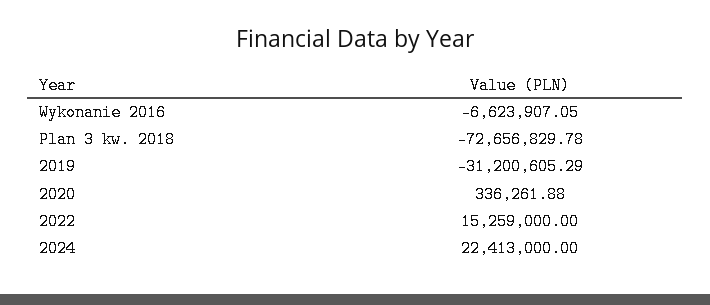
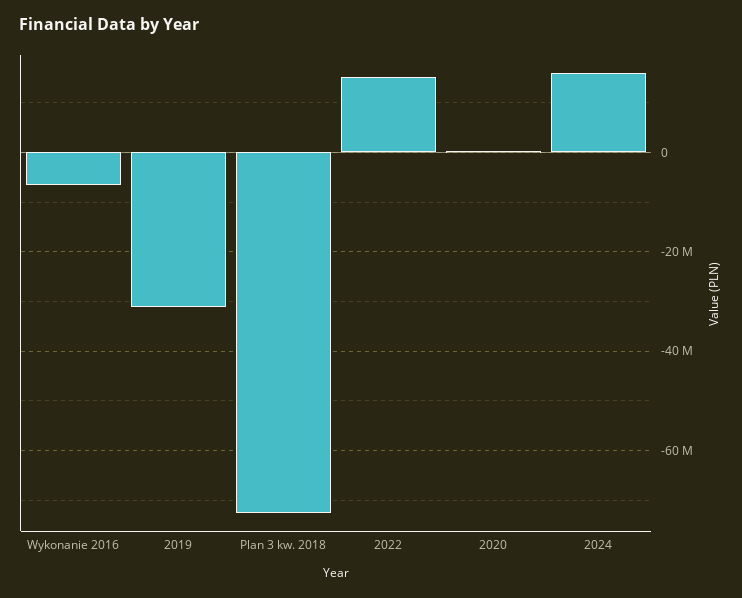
  {
    "Wykonanie 2016": -6623907.05,
    "Plan 3 kw. 2018": -72656829.78,
    "2019": -31200605.29,
    "2020": 336261.88,
    "2022": 15259000,
-   "2024": 22413000
+   "2024": 16000000
  }

